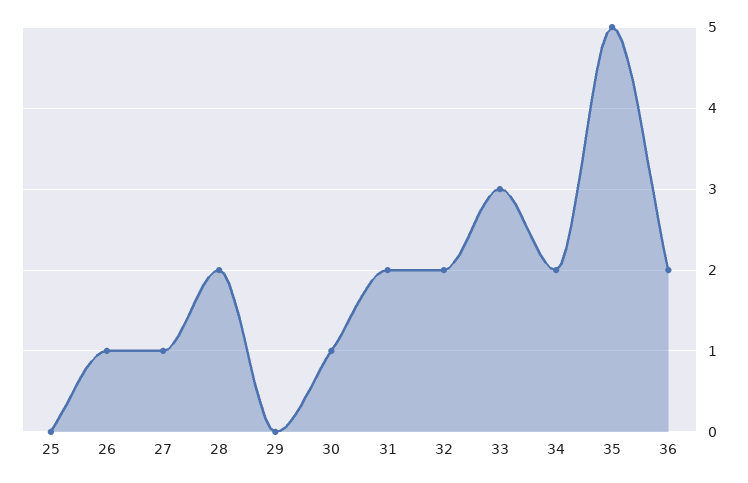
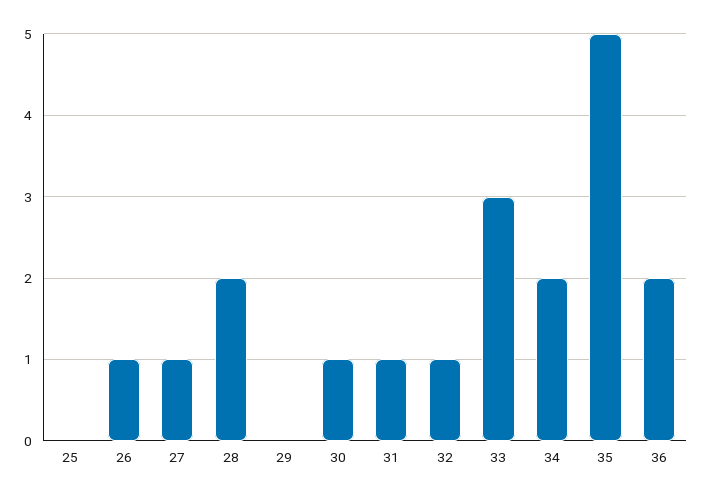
  {
    "25": 0,
    "26": 1,
    "27": 1,
    "28": 2,
    "29": 0,
    "30": 1,
-   "31": 2,
+   "31": 1,
-   "32": 2,
+   "32": 1,
    "33": 3,
    "34": 2,
    "35": 5,
    "36": 2
  }

